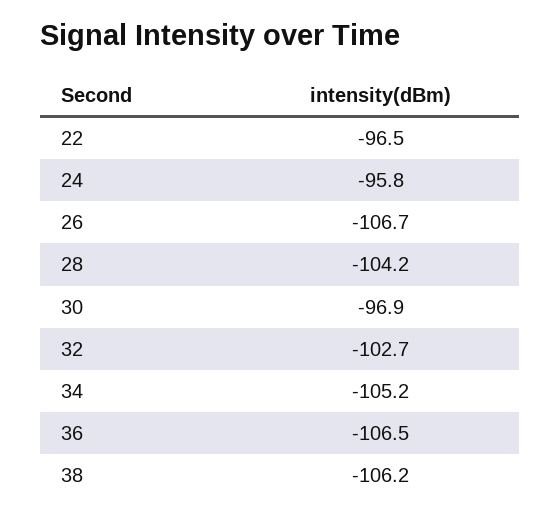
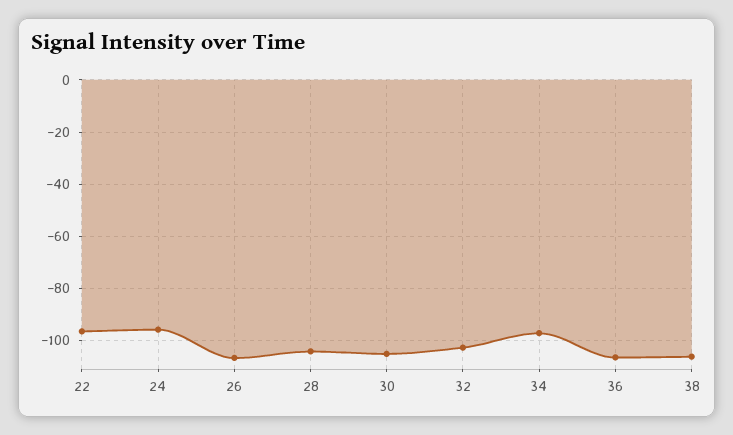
  {
    "22": -96.5,
    "24": -95.8,
    "26": -106.7,
    "28": -104.2,
-   "30": -96.9,
+   "30": -105,
    "32": -102.7,
-   "34": -105.2,
+   "34": -97.5,
    "36": -106.5,
    "38": -106.2
  }

